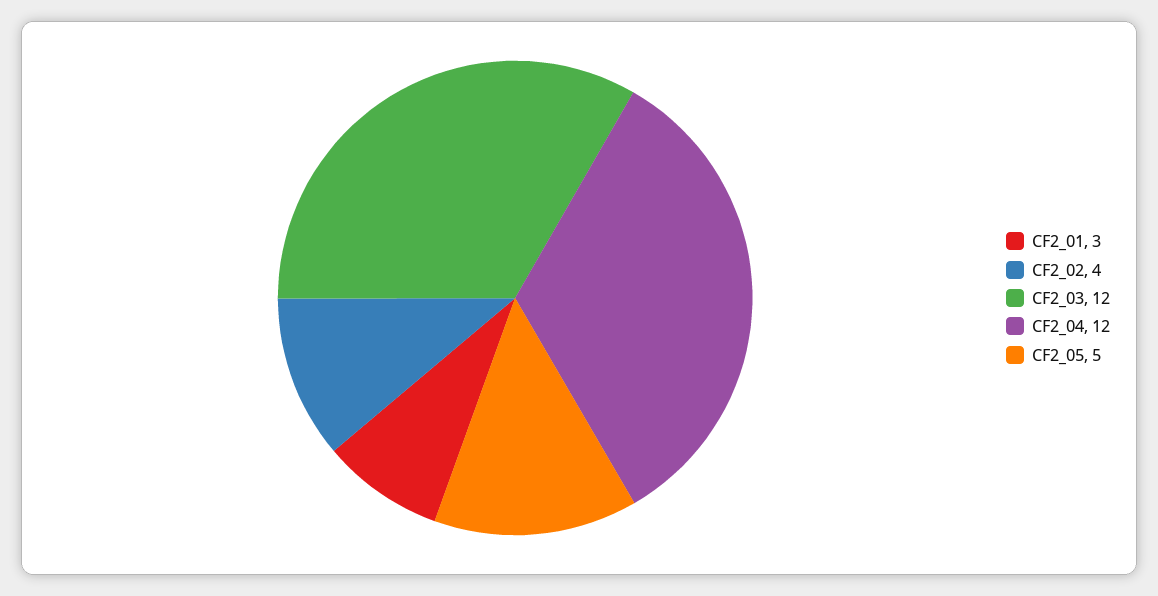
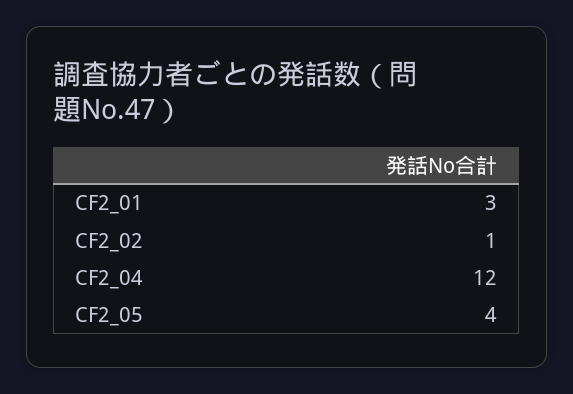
  {
    "CF2_01": 3,
-   "CF2_02": 4,
+   "CF2_02": 1,
-   "CF2_03": 12,
    "CF2_04": 12,
-   "CF2_05": 5
+   "CF2_05": 4
  }

